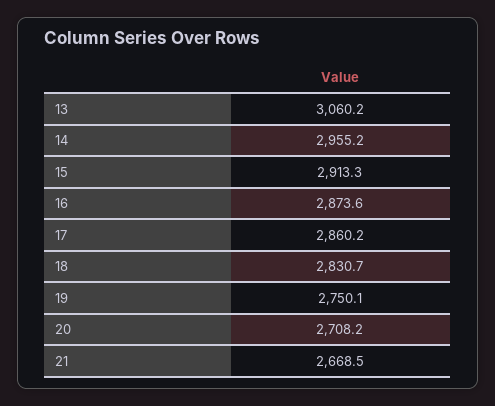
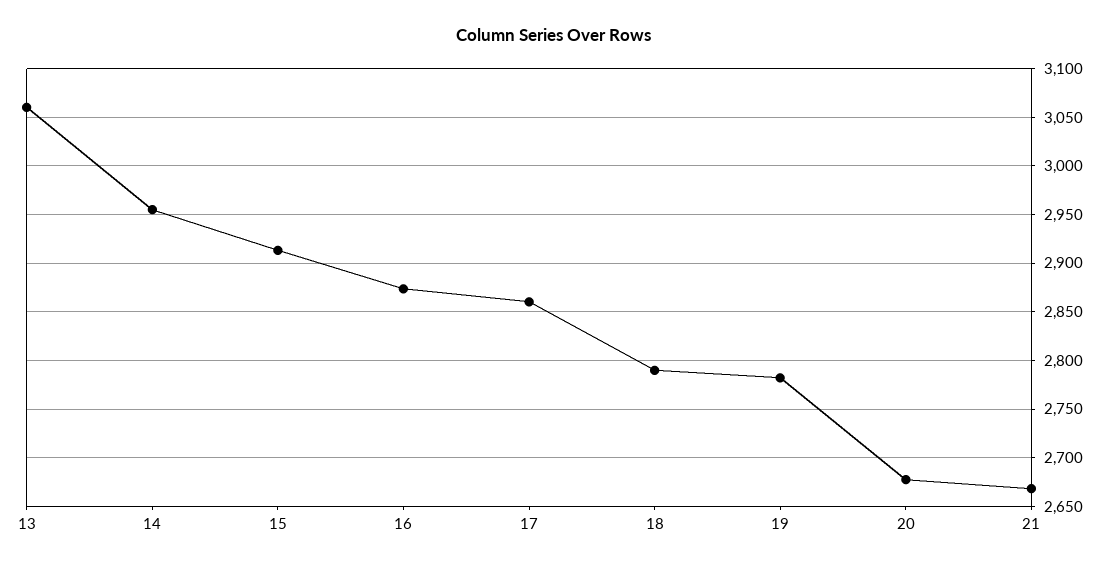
  {
    "13": 3060.2,
    "14": 2955.2,
    "15": 2913.3,
    "16": 2873.6,
    "17": 2860.2,
-   "18": 2830.7,
+   "18": 2790,
-   "19": 2750.1,
+   "19": 2780,
-   "20": 2708.2,
+   "20": 2680,
    "21": 2668.5
  }

